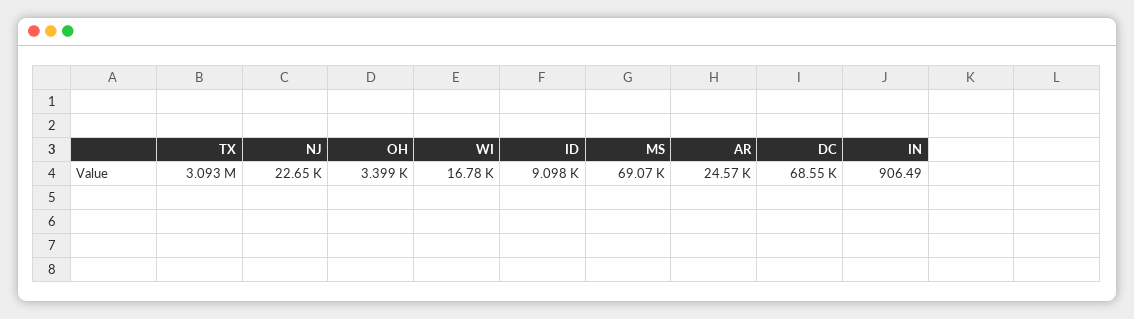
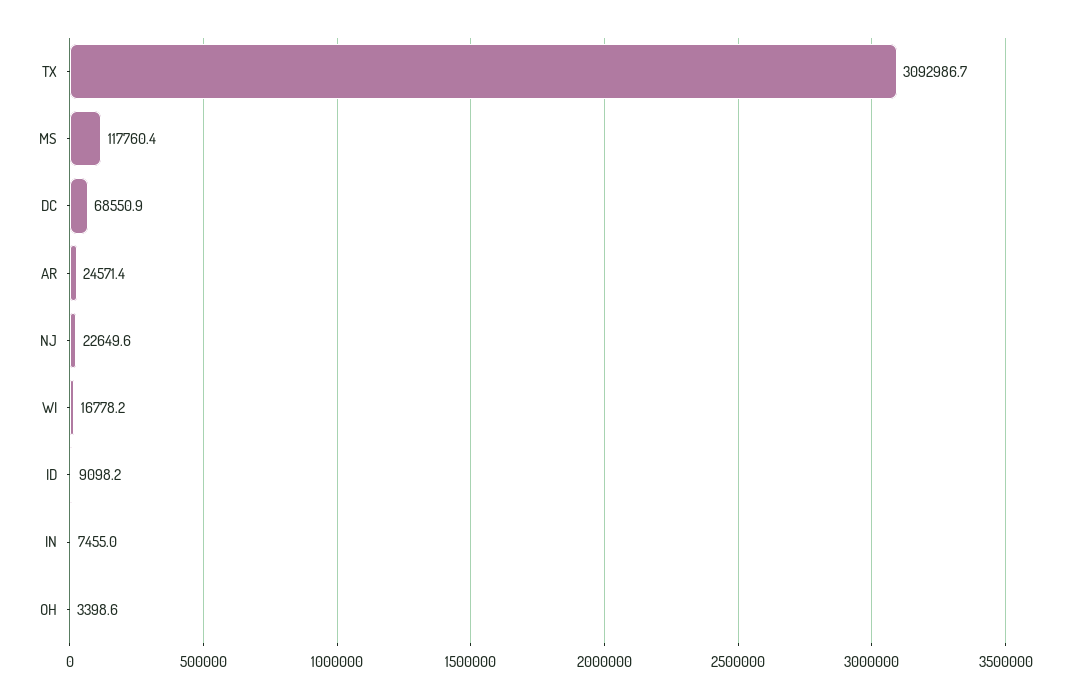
  {
    "TX": 3092986.7,
    "NJ": 22649.6,
    "OH": 3398.6,
    "WI": 16778.2,
    "ID": 9098.2,
-   "MS": 69070,
+   "MS": 117760.4,
    "AR": 24571.4,
    "DC": 68550.9,
-   "IN": 906.49
+   "IN": 7455
  }

